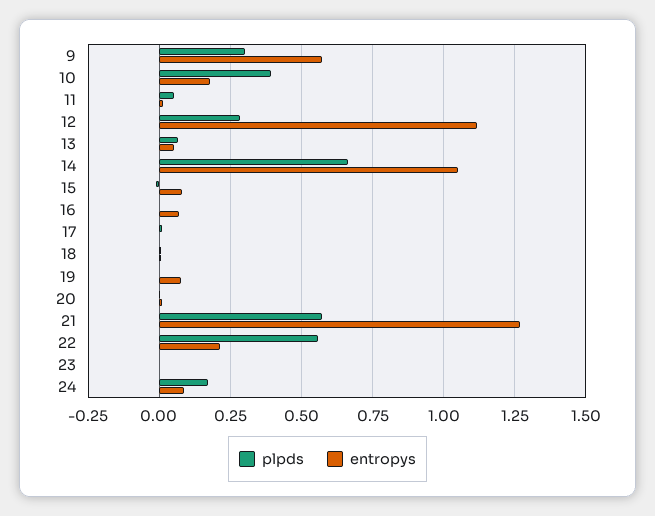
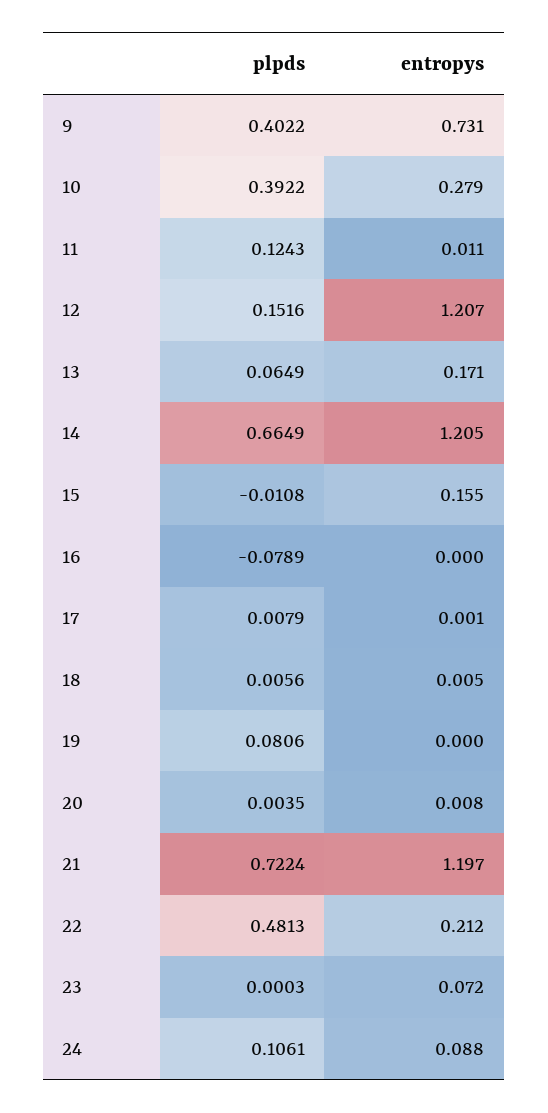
  {
    "plpds": {
-     "9": 0.3,
+     "9": 0.4022,
      "10": 0.3922,
-     "11": 0.05,
+     "11": 0.1243,
-     "12": 0.275,
+     "12": 0.1516,
      "13": 0.0649,
      "14": 0.6649,
      "15": -0.0108,
-     "16": 0,
+     "16": -0.0789,
      "17": 0.0079,
      "18": 0.0056,
-     "19": 0,
+     "19": 0.0806,
      "20": 0.0035,
-     "21": 0.575,
+     "21": 0.7224,
-     "22": 0.55,
+     "22": 0.4813,
      "23": 0.0003,
-     "24": 0.175
+     "24": 0.1061
    },
    "entropys": {
-     "9": 0.575,
+     "9": 0.731,
-     "10": 0.175,
+     "10": 0.279,
      "11": 0.011,
-     "12": 1.125,
+     "12": 1.207,
-     "13": 0.05,
+     "13": 0.171,
-     "14": 1.05,
+     "14": 1.205,
-     "15": 0.075,
+     "15": 0.155,
-     "16": 0.075,
+     "16": 0,
      "17": 0.001,
      "18": 0.005,
-     "19": 0.075,
+     "19": 0,
      "20": 0.008,
-     "21": 1.275,
+     "21": 1.197,
      "22": 0.212,
-     "23": 0,
+     "23": 0.072,
      "24": 0.088
    }
  }

